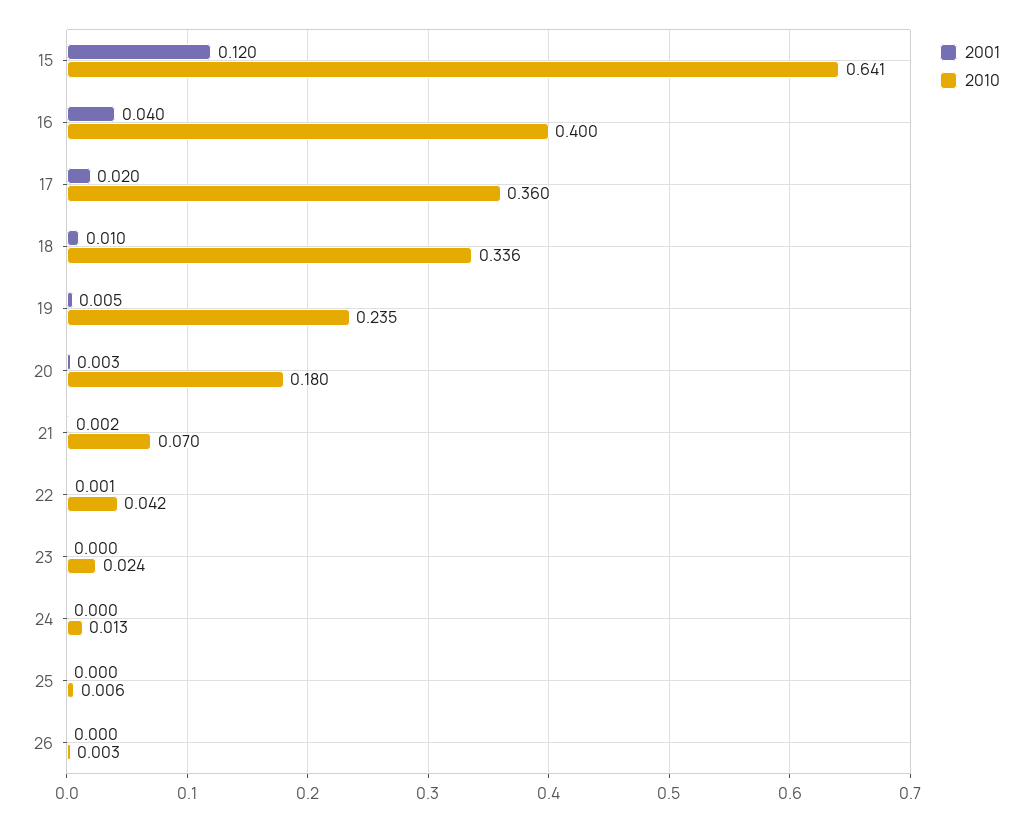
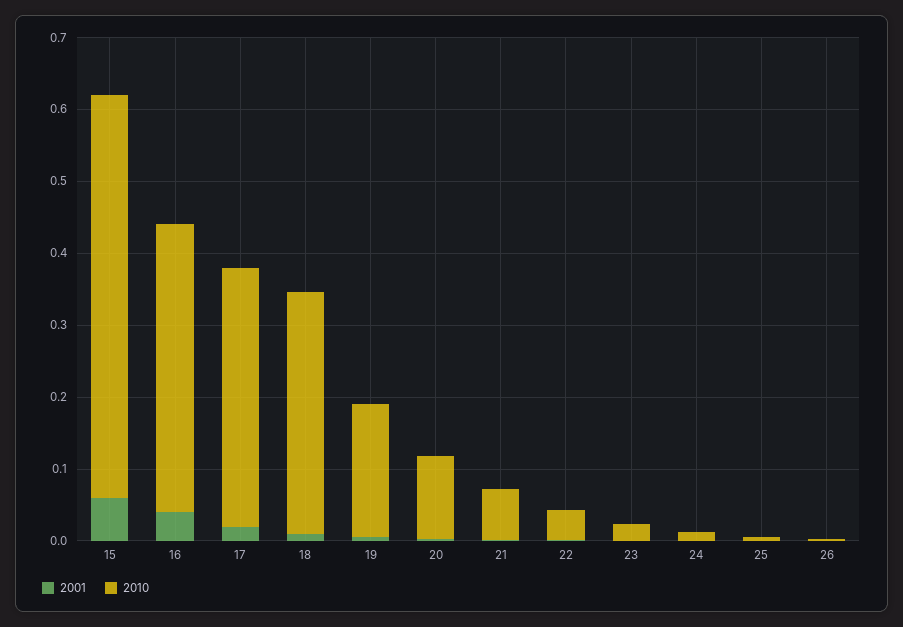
  {
    "2001": {
-     "15": 0.12,
+     "15": 0.06,
      "16": 0.04,
      "17": 0.02,
      "18": 0.01,
      "19": 0.005,
      "20": 0.003,
      "21": 0.002,
      "22": 0.001,
      "23": 0,
      "24": 0,
      "25": 0,
      "26": 0
    },
    "2010": {
-     "15": 0.641,
+     "15": 0.56,
      "16": 0.4,
      "17": 0.36,
      "18": 0.336,
-     "19": 0.235,
+     "19": 0.18,
-     "20": 0.18,
+     "20": 0.12,
      "21": 0.07,
      "22": 0.042,
      "23": 0.024,
      "24": 0.013,
      "25": 0.006,
      "26": 0.003
    }
  }

